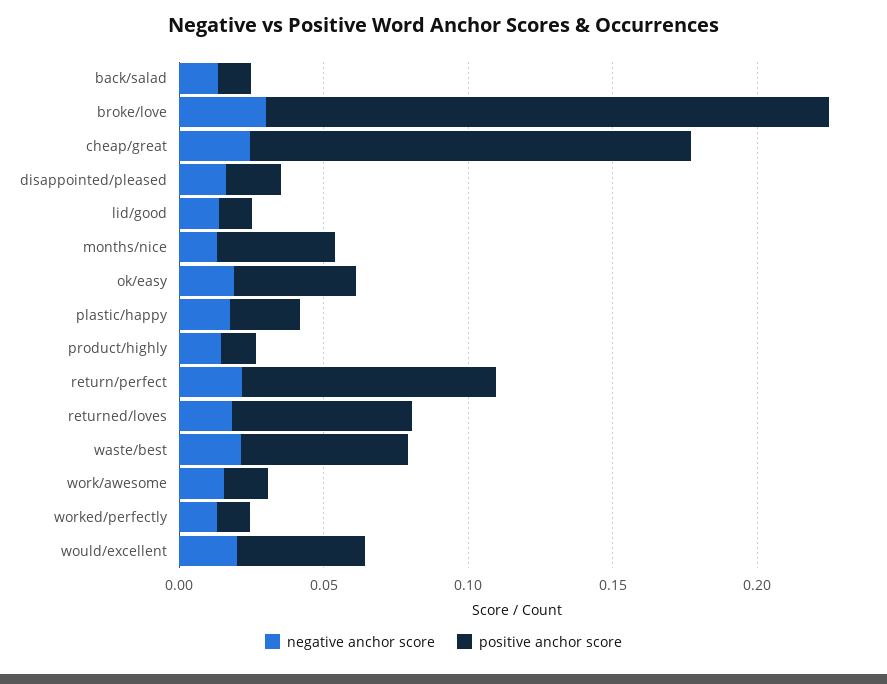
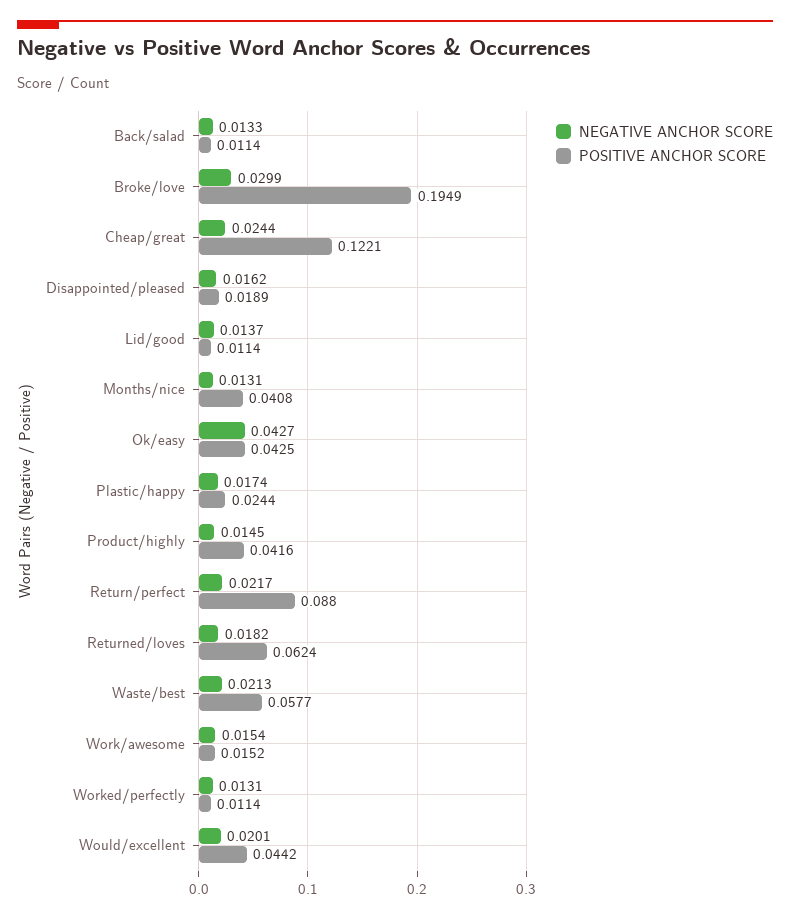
  {
    "negative anchor score": {
      "back/salad": 0.0133,
      "broke/love": 0.0299,
      "cheap/great": 0.0244,
      "disappointed/pleased": 0.0162,
      "lid/good": 0.0137,
      "months/nice": 0.0131,
-     "ok/easy": 0.02,
+     "ok/easy": 0.0427,
      "plastic/happy": 0.0174,
      "product/highly": 0.0145,
      "return/perfect": 0.0217,
      "returned/loves": 0.0182,
      "waste/best": 0.0213,
      "work/awesome": 0.0154,
      "worked/perfectly": 0.0131,
      "would/excellent": 0.0201
    },
    "positive anchor score": {
      "back/salad": 0.0114,
      "broke/love": 0.1949,
-     "cheap/great": 0.15,
+     "cheap/great": 0.1221,
      "disappointed/pleased": 0.0189,
      "lid/good": 0.0114,
      "months/nice": 0.0408,
      "ok/easy": 0.0425,
      "plastic/happy": 0.0244,
-     "product/highly": 0.01,
+     "product/highly": 0.0416,
      "return/perfect": 0.088,
      "returned/loves": 0.0624,
      "waste/best": 0.0577,
      "work/awesome": 0.0152,
      "worked/perfectly": 0.0114,
      "would/excellent": 0.0442
    }
  }

